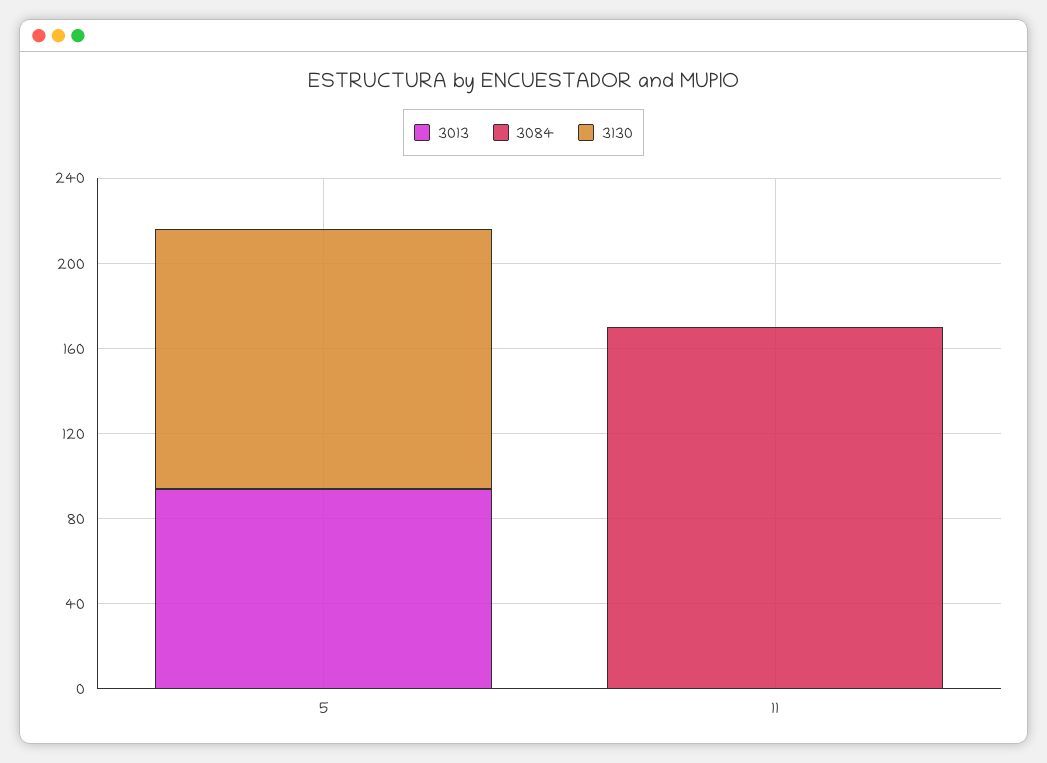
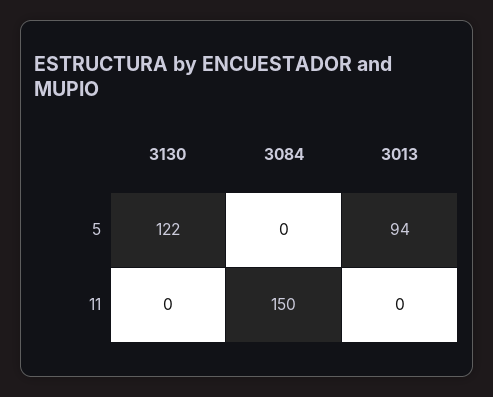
  {
    "3013": {
      "5": 94,
      "11": 0
    },
    "3084": {
      "5": 0,
-     "11": 170
+     "11": 150
    },
    "3130": {
      "5": 122,
      "11": 0
    }
  }

